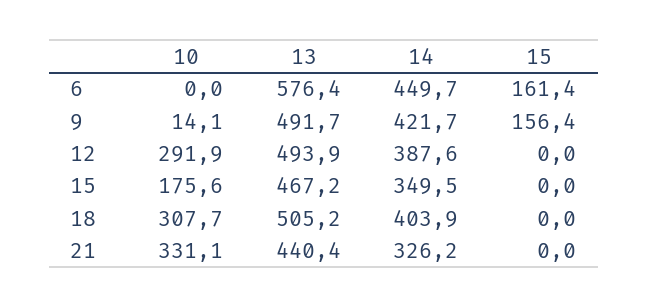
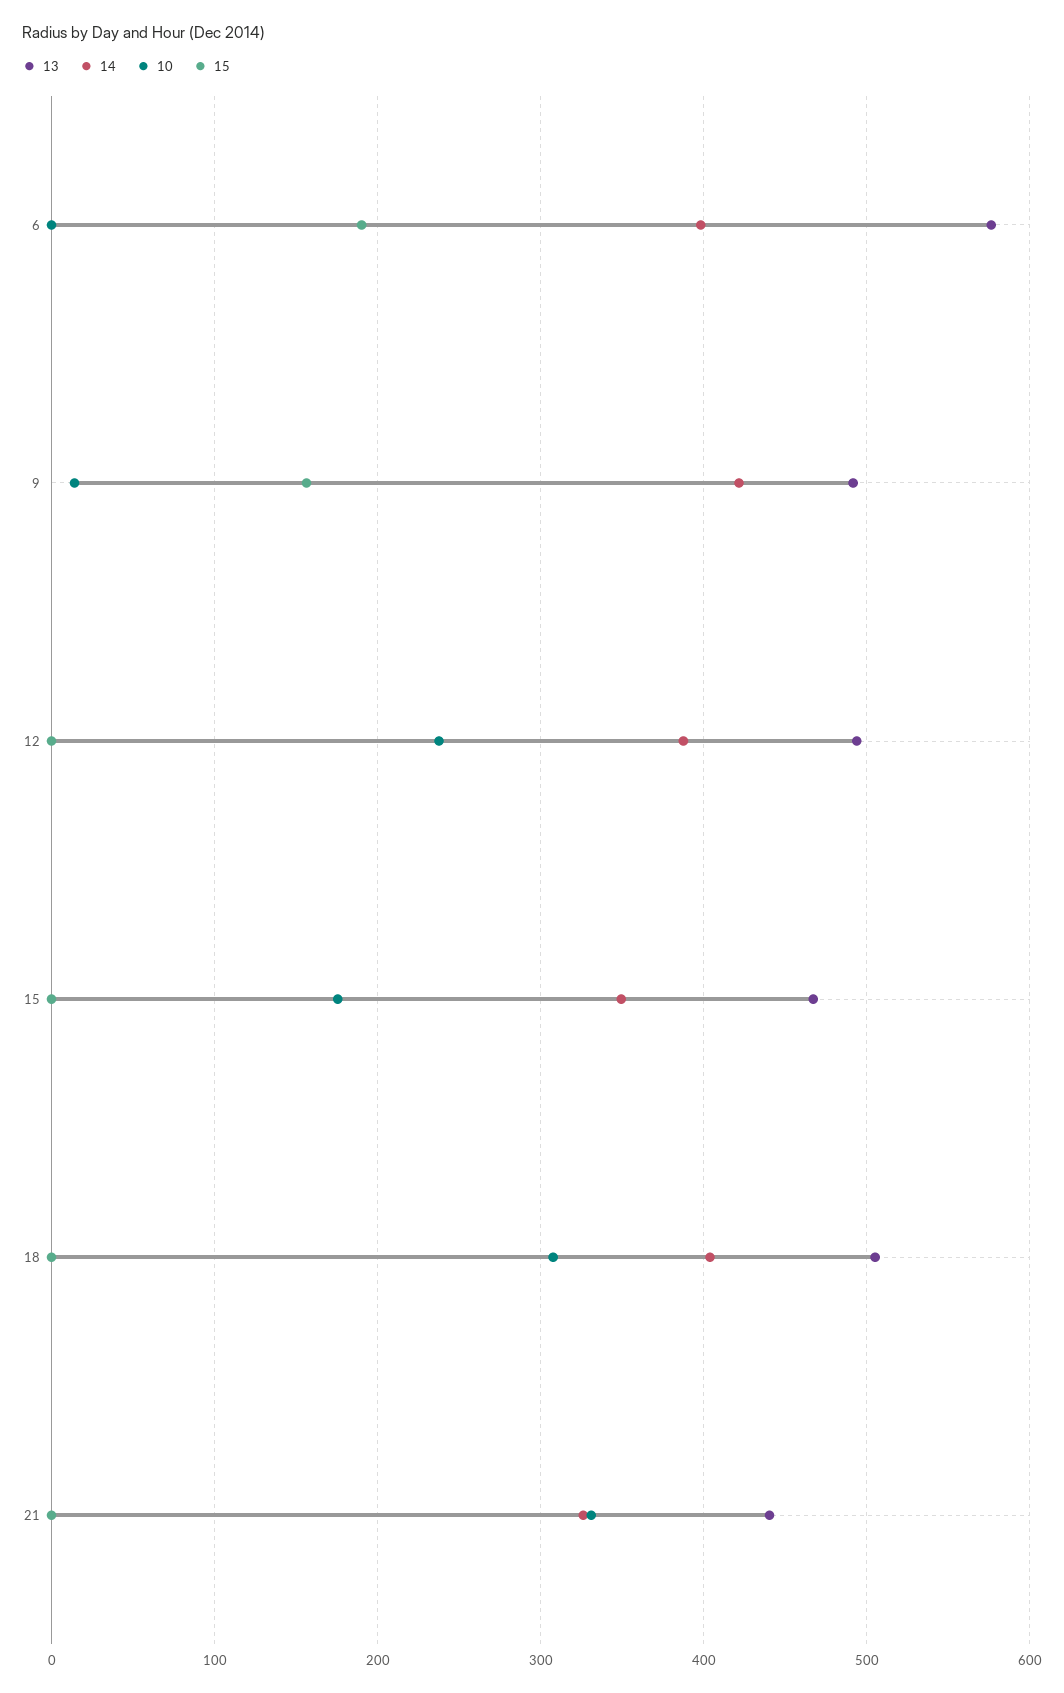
  {
    "10": {
      "6": 0,
      "9": 14.1,
-     "12": 291.9,
+     "12": 240,
      "15": 175.6,
      "18": 307.7,
      "21": 331.1
    },
    "13": {
      "6": 576.4,
      "9": 491.7,
      "12": 493.9,
      "15": 467.2,
      "18": 505.2,
      "21": 440.4
    },
    "14": {
-     "6": 449.7,
+     "6": 400,
      "9": 421.7,
      "12": 387.6,
      "15": 349.5,
      "18": 403.9,
      "21": 326.2
    },
    "15": {
-     "6": 161.4,
+     "6": 190,
      "9": 156.4,
      "12": 0,
      "15": 0,
      "18": 0,
      "21": 0
    }
  }

